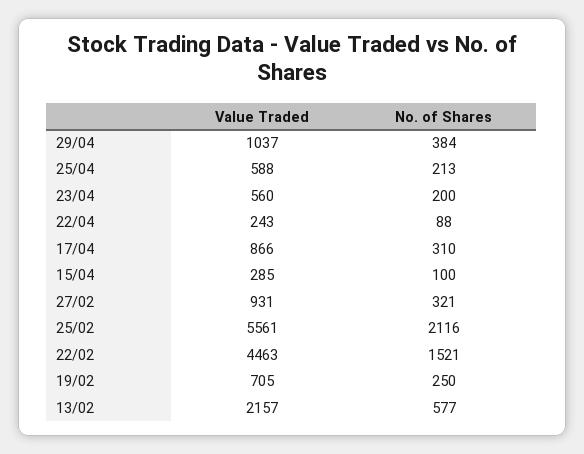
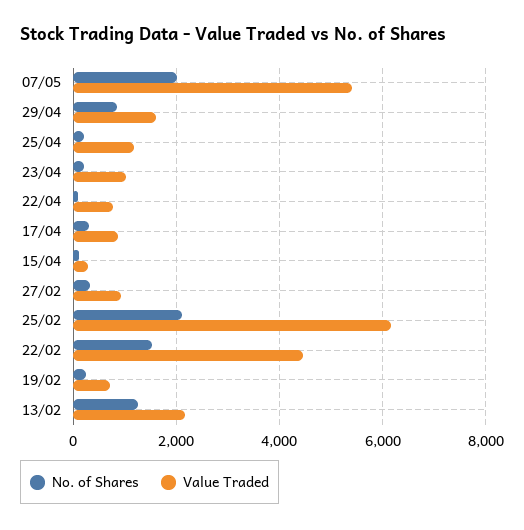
  {
    "Value Traded": {
-     "29/04": 1037,
+     "29/04": 1600,
-     "25/04": 588,
+     "25/04": 1200,
-     "23/04": 560,
+     "23/04": 1000,
-     "22/04": 243,
+     "22/04": 800,
      "17/04": 866,
      "15/04": 285,
      "27/02": 931,
-     "25/02": 5561,
+     "25/02": 6200,
      "22/02": 4463,
      "19/02": 705,
-     "13/02": 2157
+     "13/02": 2157,
+     "07/05": 5400
    },
    "No. of Shares": {
-     "29/04": 384,
+     "29/04": 800,
      "25/04": 213,
      "23/04": 200,
      "22/04": 88,
      "17/04": 310,
      "15/04": 100,
      "27/02": 321,
      "25/02": 2116,
      "22/02": 1521,
      "19/02": 250,
-     "13/02": 577
+     "13/02": 1200,
+     "07/05": 2000
    }
  }

